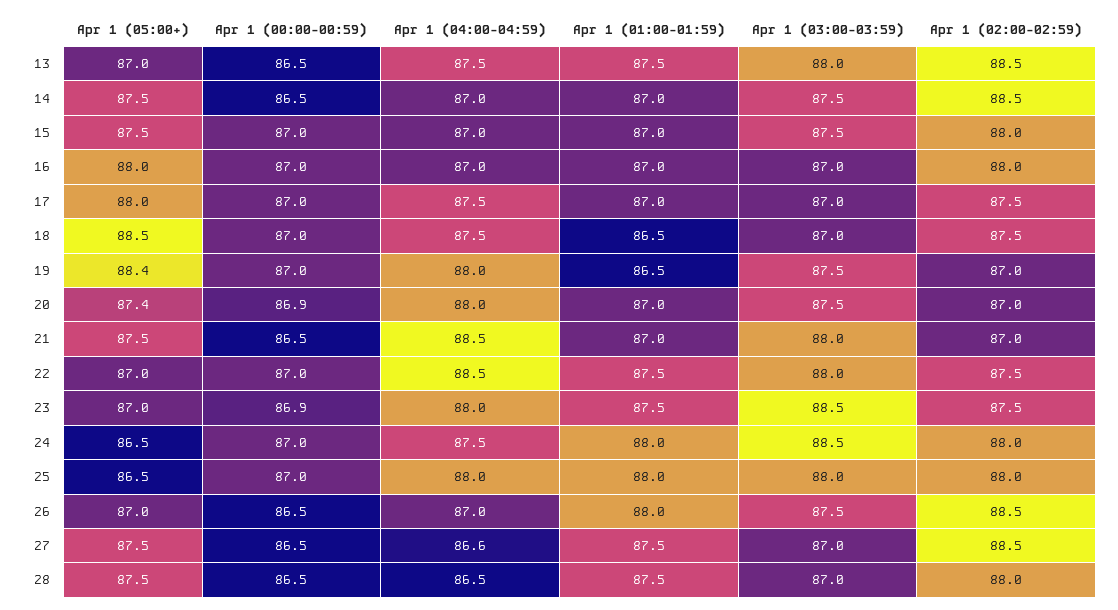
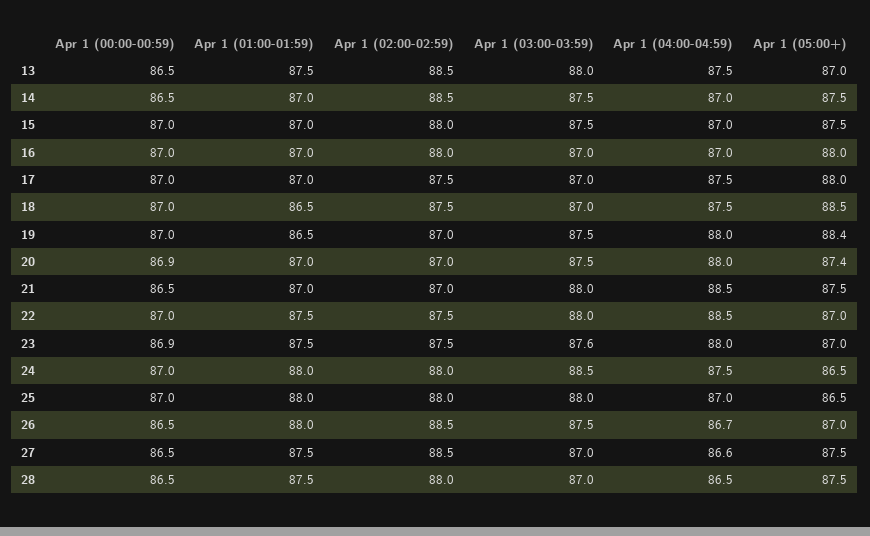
  {
    "Apr 1 (05:00+)": {
      "13": 87,
      "14": 87.5,
      "15": 87.5,
      "16": 88,
      "17": 88,
      "18": 88.5,
      "19": 88.4,
      "20": 87.4,
      "21": 87.5,
      "22": 87,
      "23": 87,
      "24": 86.5,
      "25": 86.5,
      "26": 87,
      "27": 87.5,
      "28": 87.5
    },
    "Apr 1 (00:00-00:59)": {
      "13": 86.5,
      "14": 86.5,
      "15": 87,
      "16": 87,
      "17": 87,
      "18": 87,
      "19": 87,
      "20": 86.9,
      "21": 86.5,
      "22": 87,
      "23": 86.9,
      "24": 87,
      "25": 87,
      "26": 86.5,
      "27": 86.5,
      "28": 86.5
    },
    "Apr 1 (04:00-04:59)": {
      "13": 87.5,
      "14": 87,
      "15": 87,
      "16": 87,
      "17": 87.5,
      "18": 87.5,
      "19": 88,
      "20": 88,
      "21": 88.5,
      "22": 88.5,
      "23": 88,
      "24": 87.5,
-     "25": 88,
+     "25": 87,
-     "26": 87,
+     "26": 86.7,
      "27": 86.6,
      "28": 86.5
    },
    "Apr 1 (01:00-01:59)": {
      "13": 87.5,
      "14": 87,
      "15": 87,
      "16": 87,
      "17": 87,
      "18": 86.5,
      "19": 86.5,
      "20": 87,
      "21": 87,
      "22": 87.5,
      "23": 87.5,
      "24": 88,
      "25": 88,
      "26": 88,
      "27": 87.5,
      "28": 87.5
    },
    "Apr 1 (03:00-03:59)": {
      "13": 88,
      "14": 87.5,
      "15": 87.5,
      "16": 87,
      "17": 87,
      "18": 87,
      "19": 87.5,
      "20": 87.5,
      "21": 88,
      "22": 88,
-     "23": 88.5,
+     "23": 87.6,
      "24": 88.5,
      "25": 88,
      "26": 87.5,
      "27": 87,
      "28": 87
    },
    "Apr 1 (02:00-02:59)": {
      "13": 88.5,
      "14": 88.5,
      "15": 88,
      "16": 88,
      "17": 87.5,
      "18": 87.5,
      "19": 87,
      "20": 87,
      "21": 87,
      "22": 87.5,
      "23": 87.5,
      "24": 88,
      "25": 88,
      "26": 88.5,
      "27": 88.5,
      "28": 88
    }
  }

